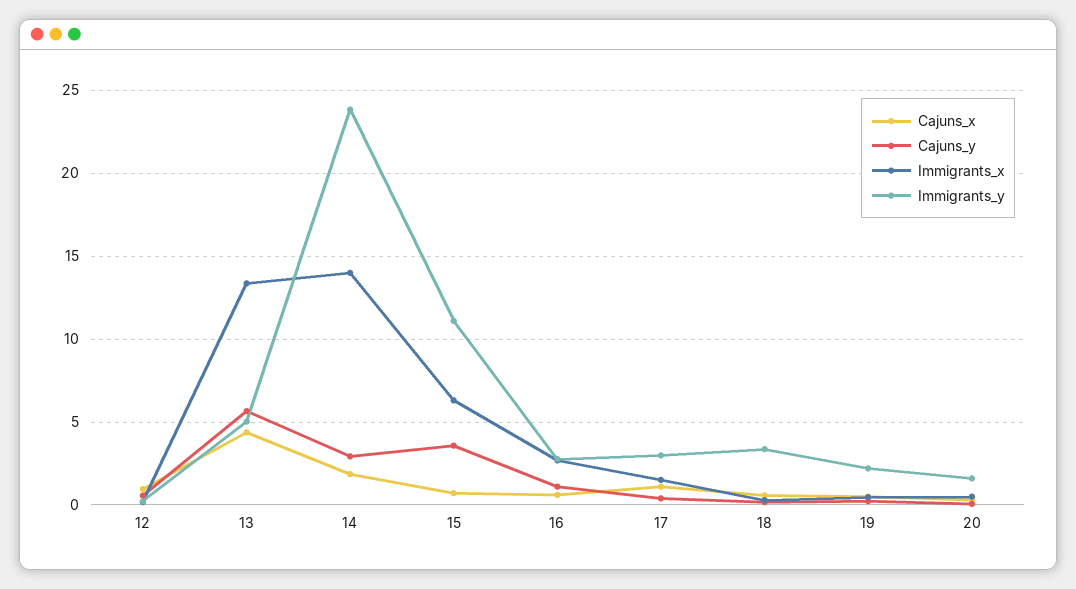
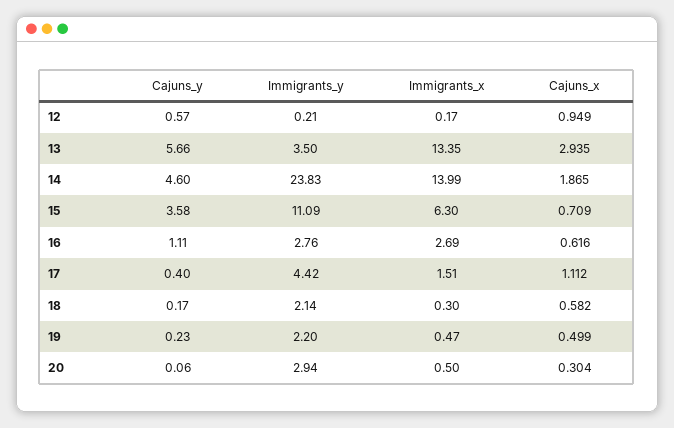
  {
    "Cajuns_x": {
      "12": 0.949,
-     "13": 4.5,
+     "13": 2.935,
      "14": 1.865,
      "15": 0.709,
      "16": 0.616,
      "17": 1.112,
      "18": 0.582,
      "19": 0.499,
      "20": 0.304
    },
    "Cajuns_y": {
      "12": 0.57,
      "13": 5.66,
-     "14": 3,
+     "14": 4.6,
      "15": 3.58,
      "16": 1.11,
      "17": 0.4,
      "18": 0.17,
      "19": 0.23,
      "20": 0.06
    },
    "Immigrants_x": {
      "12": 0.17,
      "13": 13.35,
      "14": 13.99,
      "15": 6.3,
      "16": 2.69,
      "17": 1.51,
      "18": 0.3,
      "19": 0.47,
      "20": 0.5
    },
    "Immigrants_y": {
      "12": 0.21,
-     "13": 5,
+     "13": 3.5,
      "14": 23.83,
      "15": 11.09,
      "16": 2.76,
-     "17": 3,
+     "17": 4.42,
-     "18": 3.5,
+     "18": 2.14,
      "19": 2.2,
-     "20": 1.5
+     "20": 2.94
    }
  }

